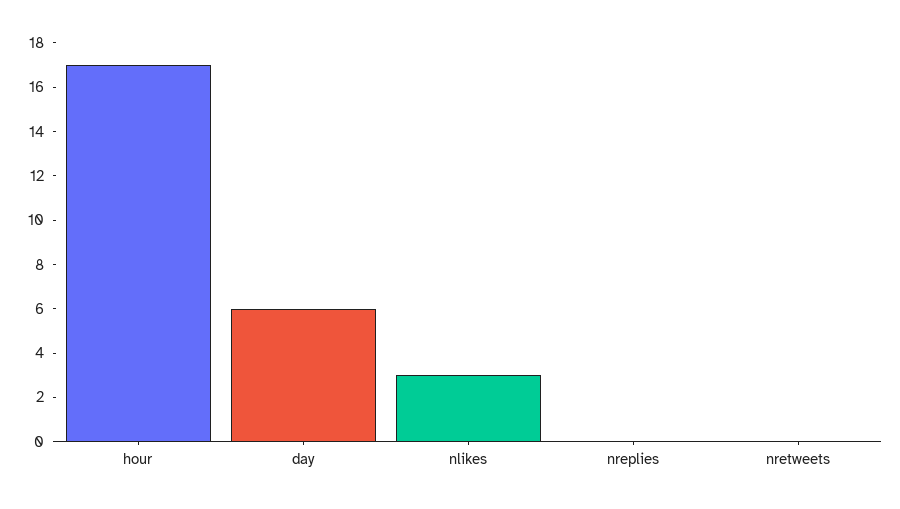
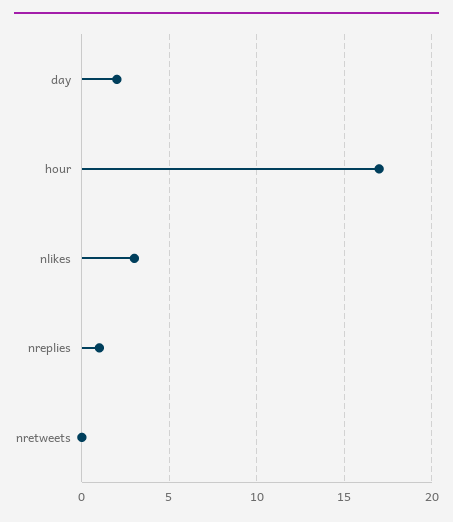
  {
    "hour": 17,
-   "day": 6,
+   "day": 2,
    "nlikes": 3,
-   "nreplies": 0,
+   "nreplies": 1,
    "nretweets": 0
  }

